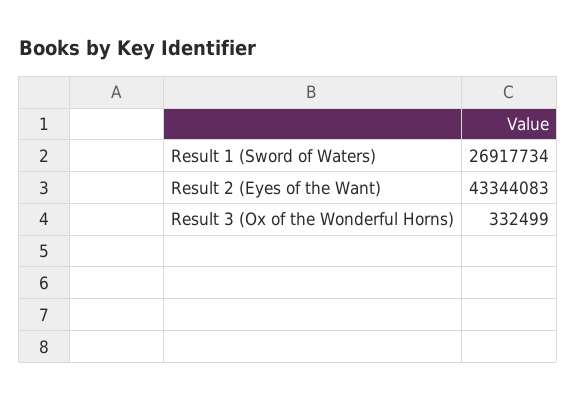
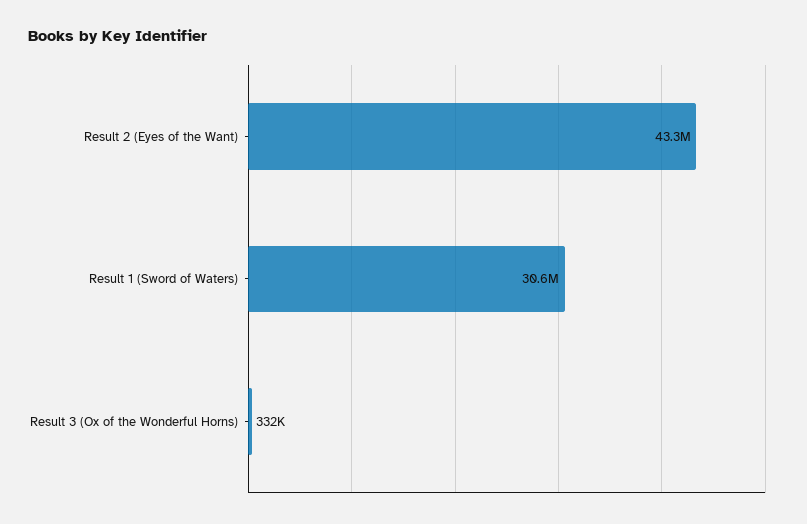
  {
-   "Result 1 (Sword of Waters)": 26917734,
+   "Result 1 (Sword of Waters)": 30600000,
    "Result 2 (Eyes of the Want)": 43344083,
    "Result 3 (Ox of the Wonderful Horns)": 332499
  }

